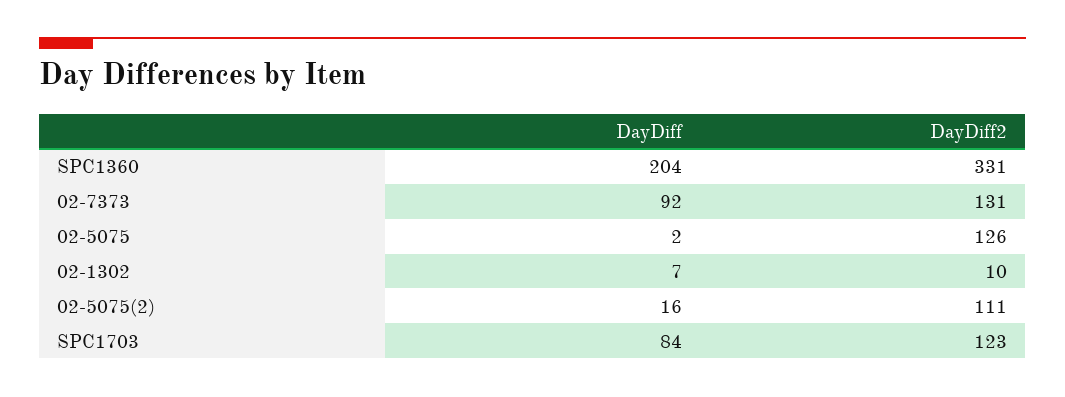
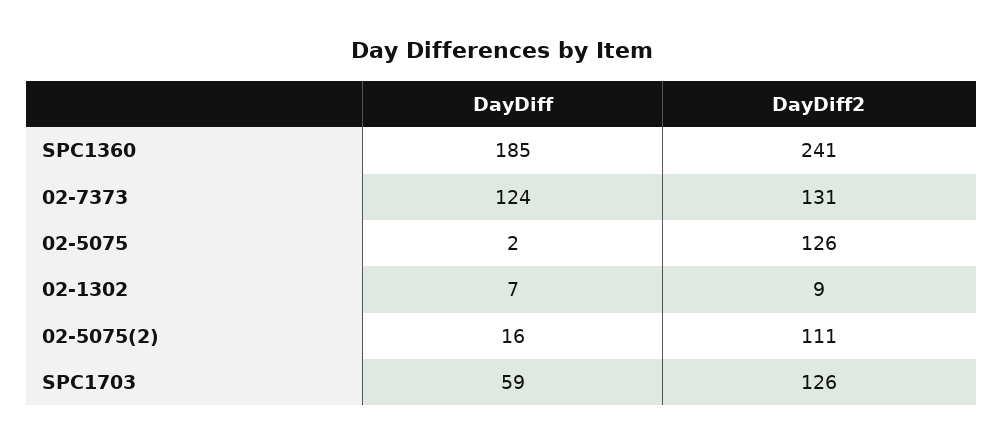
  {
    "DayDiff": {
-     "SPC1360": 204,
+     "SPC1360": 185,
-     "02-7373": 92,
+     "02-7373": 124,
      "02-5075": 2,
      "02-1302": 7,
      "02-5075(2)": 16,
-     "SPC1703": 84
+     "SPC1703": 59
    },
    "DayDiff2": {
-     "SPC1360": 331,
+     "SPC1360": 241,
      "02-7373": 131,
      "02-5075": 126,
-     "02-1302": 10,
+     "02-1302": 9,
      "02-5075(2)": 111,
-     "SPC1703": 123
+     "SPC1703": 126
    }
  }

